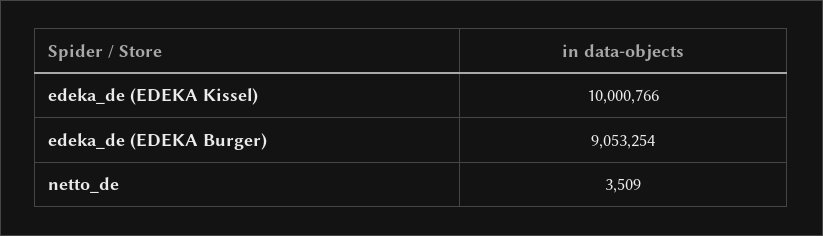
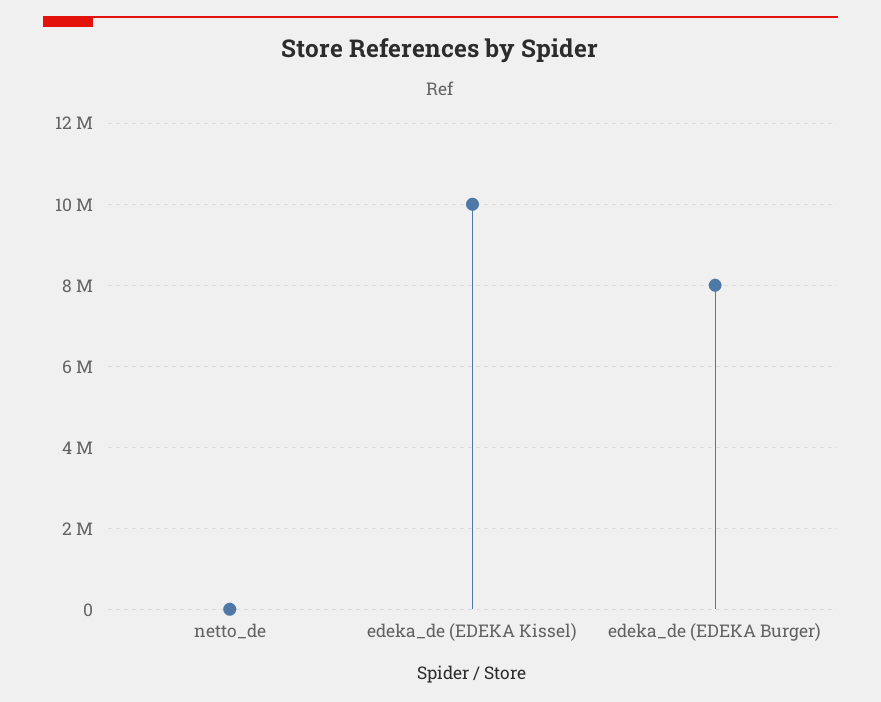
  {
    "edeka_de (EDEKA Kissel)": 10000766,
-   "edeka_de (EDEKA Burger)": 9053254,
+   "edeka_de (EDEKA Burger)": 8000000,
    "netto_de": 3509
  }

